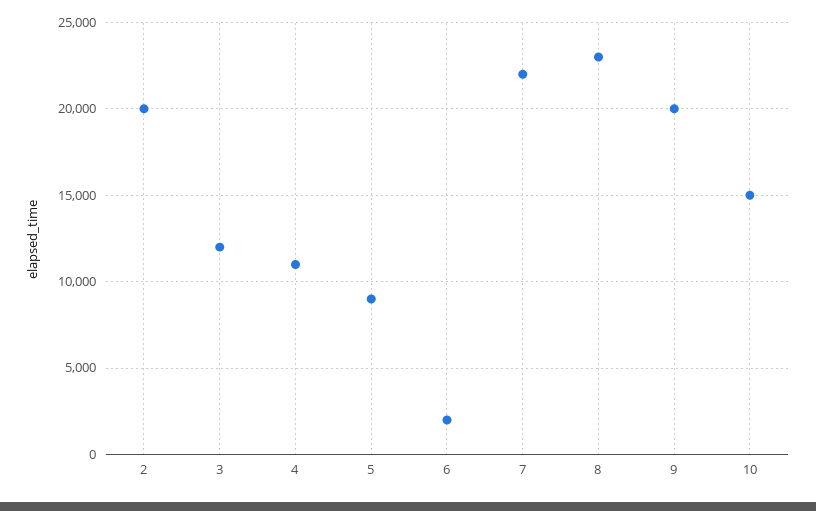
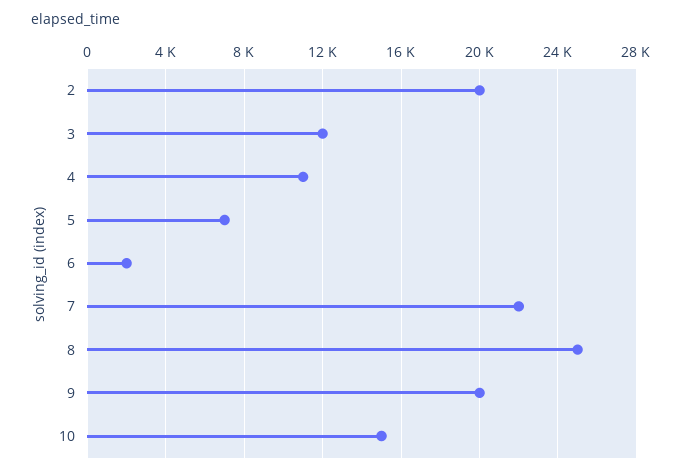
  {
    "2": 20000,
    "3": 12000,
    "4": 11000,
-   "5": 9000,
+   "5": 7000,
    "6": 2000,
    "7": 22000,
-   "8": 23000,
+   "8": 25000,
    "9": 20000,
    "10": 15000
  }

